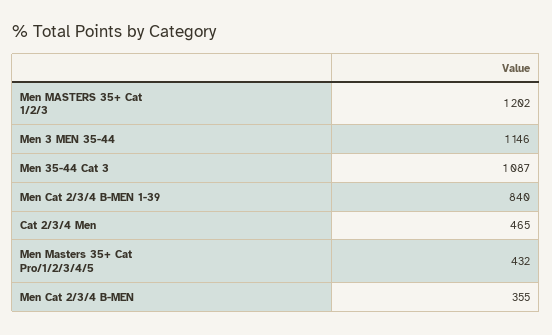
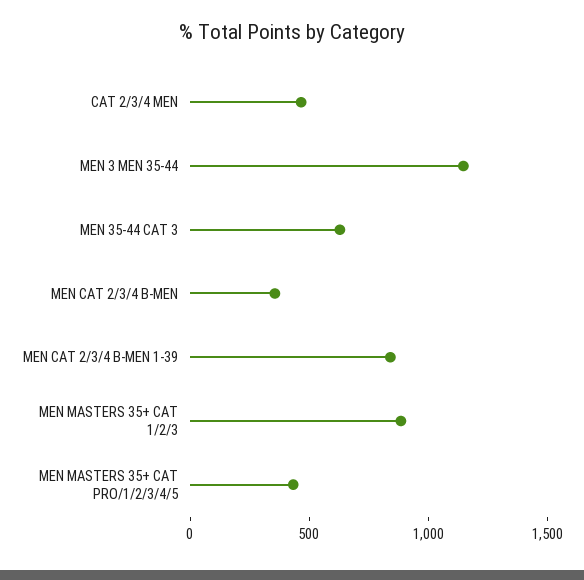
  {
-   "Men MASTERS 35+ Cat 1/2/3": 1202,
+   "Men MASTERS 35+ Cat 1/2/3": 900,
    "Men 3 MEN 35-44": 1146,
-   "Men 35-44 Cat 3": 1087,
+   "Men 35-44 Cat 3": 600,
    "Men Cat 2/3/4 B-MEN 1-39": 840,
    "Cat 2/3/4 Men": 465,
    "Men Masters 35+ Cat Pro/1/2/3/4/5": 432,
    "Men Cat 2/3/4 B-MEN": 355
  }

